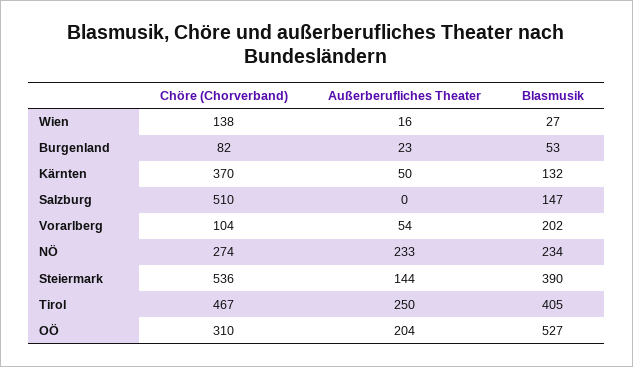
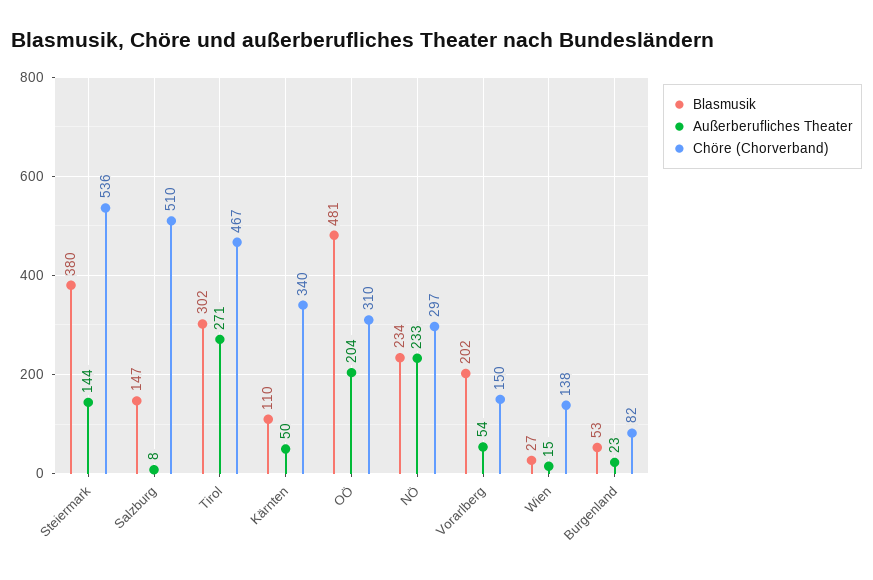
  {
    "Chöre (Chorverband)": {
      "Wien": 138,
      "Burgenland": 82,
-     "Kärnten": 370,
+     "Kärnten": 340,
      "Salzburg": 510,
-     "Vorarlberg": 104,
+     "Vorarlberg": 150,
-     "NÖ": 274,
+     "NÖ": 297,
      "Steiermark": 536,
      "Tirol": 467,
      "OÖ": 310
    },
    "Außerberufliches Theater": {
-     "Wien": 16,
+     "Wien": 15,
      "Burgenland": 23,
      "Kärnten": 50,
-     "Salzburg": 0,
+     "Salzburg": 8,
      "Vorarlberg": 54,
      "NÖ": 233,
      "Steiermark": 144,
-     "Tirol": 250,
+     "Tirol": 271,
      "OÖ": 204
    },
    "Blasmusik": {
      "Wien": 27,
      "Burgenland": 53,
-     "Kärnten": 132,
+     "Kärnten": 110,
      "Salzburg": 147,
      "Vorarlberg": 202,
      "NÖ": 234,
-     "Steiermark": 390,
+     "Steiermark": 380,
-     "Tirol": 405,
+     "Tirol": 302,
-     "OÖ": 527
+     "OÖ": 481
    }
  }

